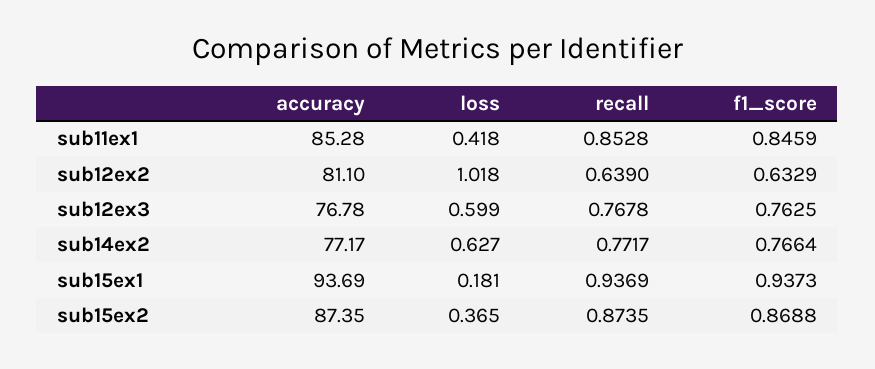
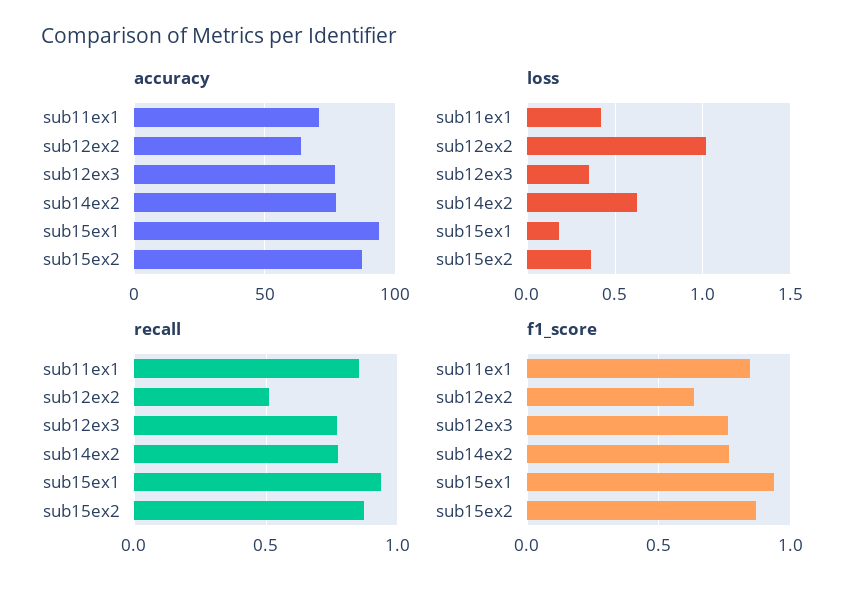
  {
    "accuracy": {
-     "sub11ex1": 85.28,
+     "sub11ex1": 70,
-     "sub12ex2": 81.1,
+     "sub12ex2": 65,
      "sub12ex3": 76.78,
      "sub14ex2": 77.17,
      "sub15ex1": 93.69,
      "sub15ex2": 87.35
    },
    "loss": {
      "sub11ex1": 0.418,
      "sub12ex2": 1.018,
-     "sub12ex3": 0.599,
+     "sub12ex3": 0.35,
      "sub14ex2": 0.627,
      "sub15ex1": 0.181,
      "sub15ex2": 0.365
    },
    "recall": {
      "sub11ex1": 0.8528,
-     "sub12ex2": 0.639,
+     "sub12ex2": 0.5,
      "sub12ex3": 0.7678,
      "sub14ex2": 0.7717,
      "sub15ex1": 0.9369,
      "sub15ex2": 0.8735
    },
    "f1_score": {
      "sub11ex1": 0.8459,
      "sub12ex2": 0.6329,
      "sub12ex3": 0.7625,
      "sub14ex2": 0.7664,
      "sub15ex1": 0.9373,
      "sub15ex2": 0.8688
    }
  }

